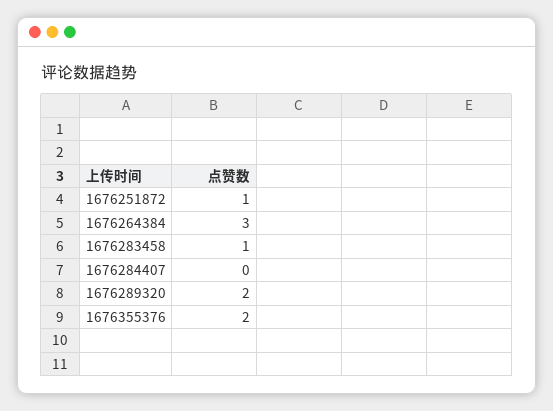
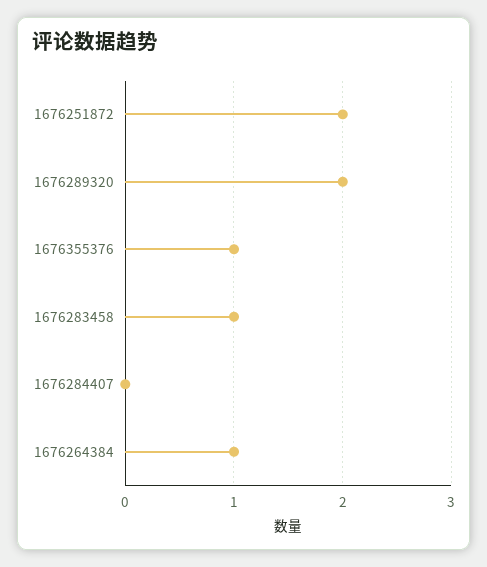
  {
-   "1676251872": 1,
+   "1676251872": 2,
-   "1676264384": 3,
+   "1676264384": 1,
    "1676283458": 1,
    "1676284407": 0,
    "1676289320": 2,
-   "1676355376": 2
+   "1676355376": 1
  }

